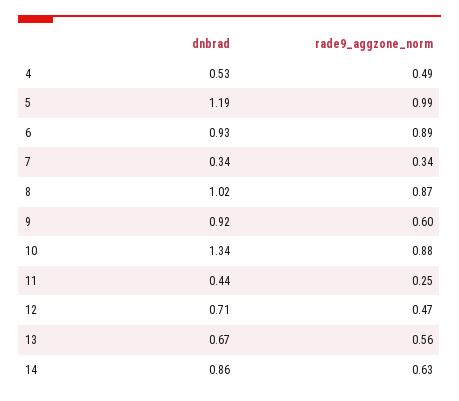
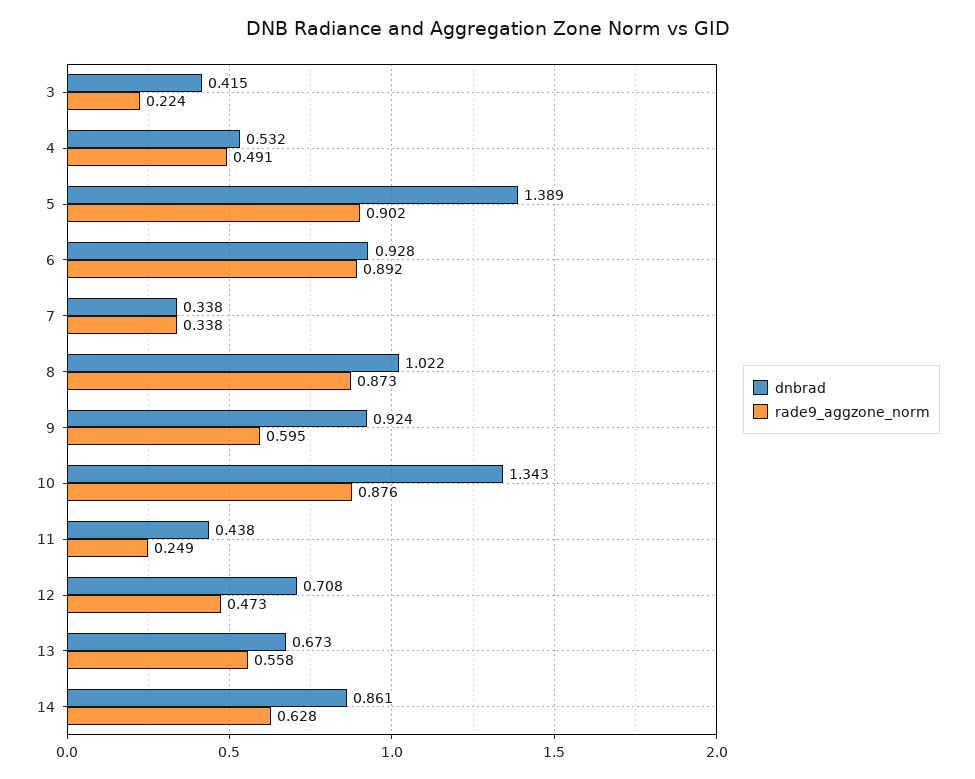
  {
    "dnbrad": {
      "4": 0.532,
-     "5": 1.19,
+     "5": 1.389,
      "6": 0.928,
      "7": 0.338,
      "8": 1.022,
      "9": 0.924,
      "10": 1.343,
      "11": 0.438,
      "12": 0.708,
      "13": 0.673,
-     "14": 0.861
+     "14": 0.861,
+     "3": 0.415
    },
    "rade9_aggzone_norm": {
      "4": 0.491,
-     "5": 0.99,
+     "5": 0.902,
      "6": 0.892,
      "7": 0.338,
      "8": 0.873,
      "9": 0.595,
      "10": 0.876,
      "11": 0.249,
      "12": 0.473,
      "13": 0.558,
-     "14": 0.628
+     "14": 0.628,
+     "3": 0.224
    }
  }

